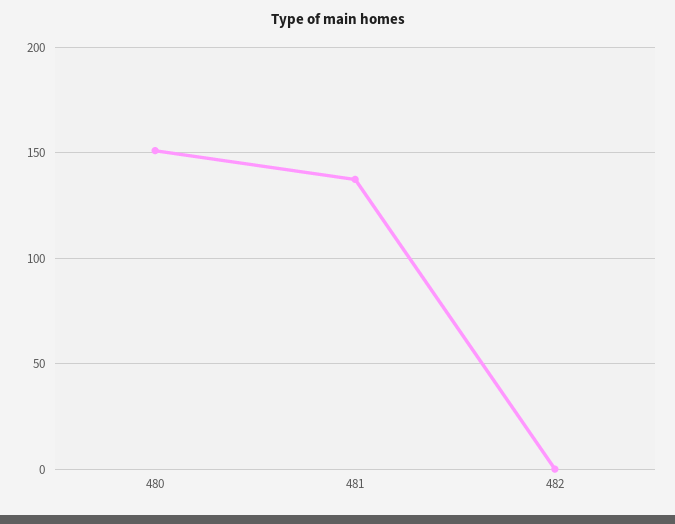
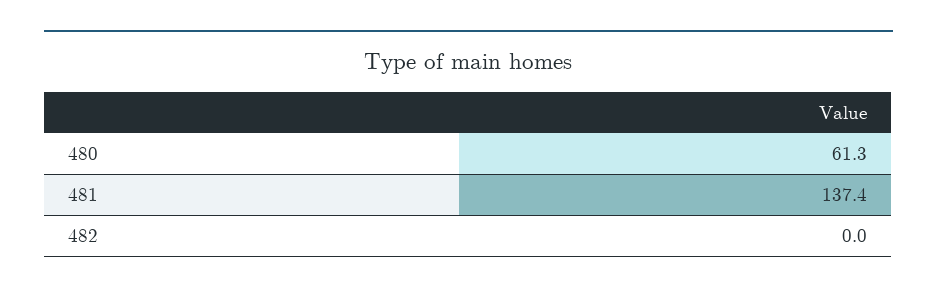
  {
-   "480": 150,
+   "480": 61.3,
    "481": 137.4,
    "482": 0
  }

